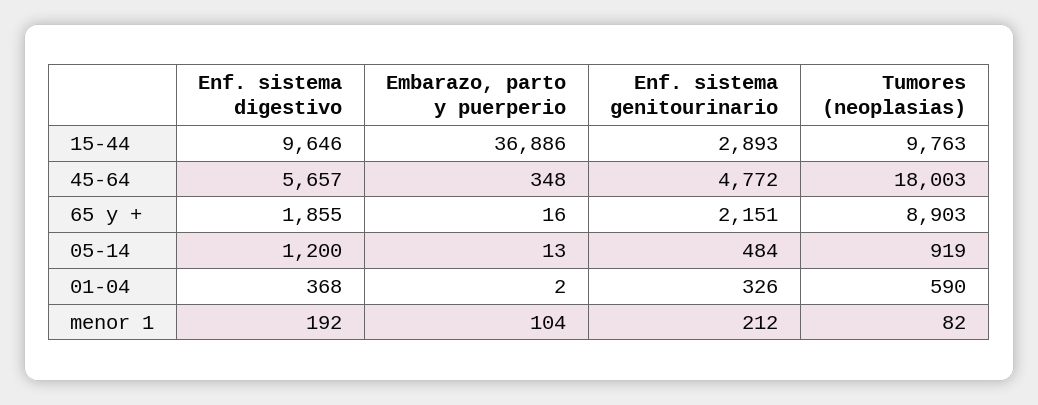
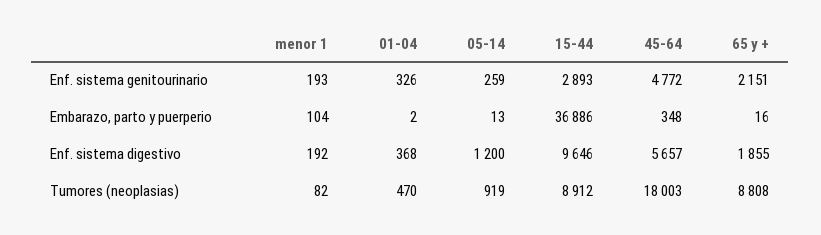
  {
    "Enf. sistema digestivo": {
      "15-44": 9646,
      "45-64": 5657,
      "65 y +": 1855,
      "05-14": 1200,
      "01-04": 368,
      "menor 1": 192
    },
    "Embarazo, parto y puerperio": {
      "15-44": 36886,
      "45-64": 348,
      "65 y +": 16,
      "05-14": 13,
      "01-04": 2,
      "menor 1": 104
    },
    "Enf. sistema genitourinario": {
      "15-44": 2893,
      "45-64": 4772,
      "65 y +": 2151,
-     "05-14": 484,
+     "05-14": 259,
      "01-04": 326,
-     "menor 1": 212
+     "menor 1": 193
    },
    "Tumores (neoplasias)": {
-     "15-44": 9763,
+     "15-44": 8912,
      "45-64": 18003,
-     "65 y +": 8903,
+     "65 y +": 8808,
      "05-14": 919,
-     "01-04": 590,
+     "01-04": 470,
      "menor 1": 82
    }
  }

